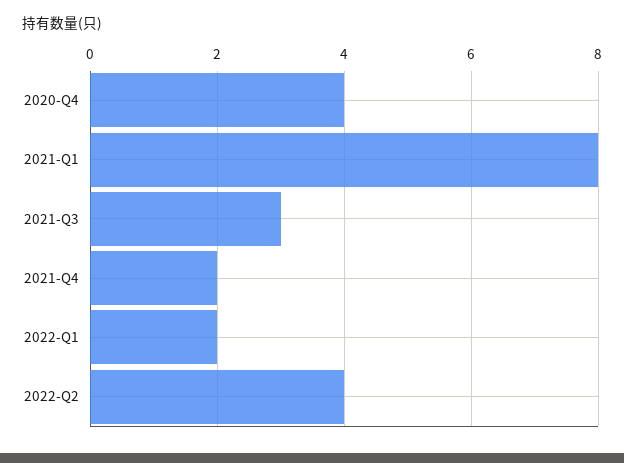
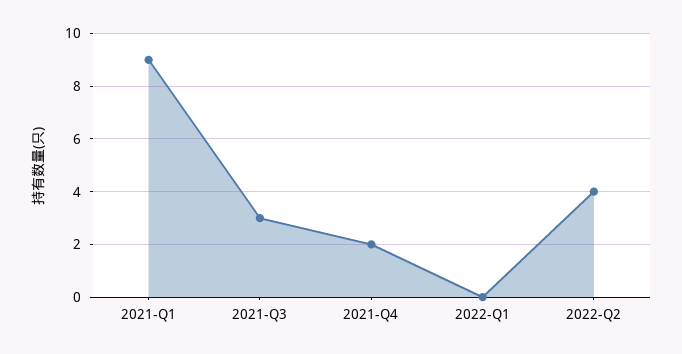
  {
-   "2020-Q4": 4,
-   "2021-Q1": 8,
+   "2021-Q1": 9,
    "2021-Q3": 3,
    "2021-Q4": 2,
-   "2022-Q1": 2,
+   "2022-Q1": 0,
    "2022-Q2": 4
  }

